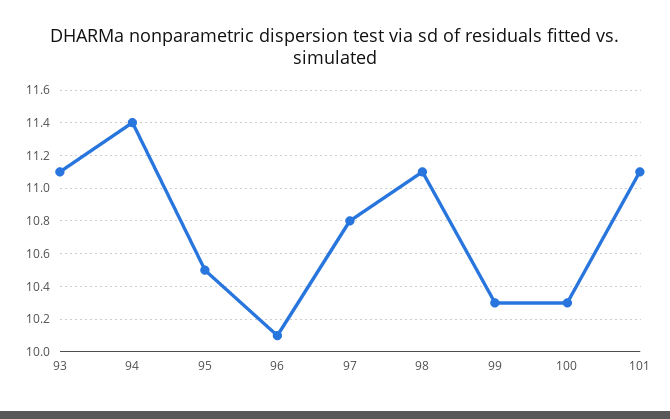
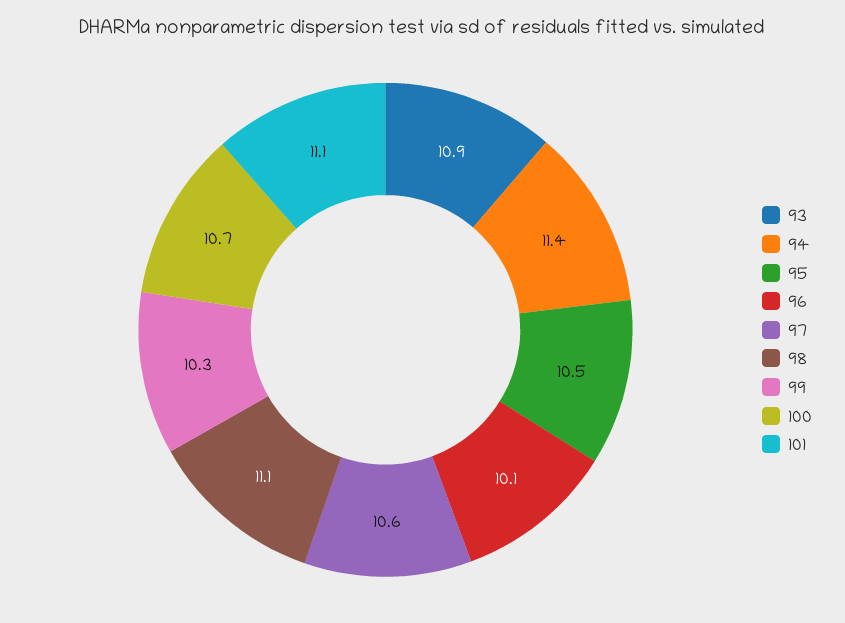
  {
-   "93": 11.1,
+   "93": 10.9,
    "94": 11.4,
    "95": 10.5,
    "96": 10.1,
-   "97": 10.8,
+   "97": 10.6,
    "98": 11.1,
    "99": 10.3,
-   "100": 10.3,
+   "100": 10.7,
    "101": 11.1
  }

